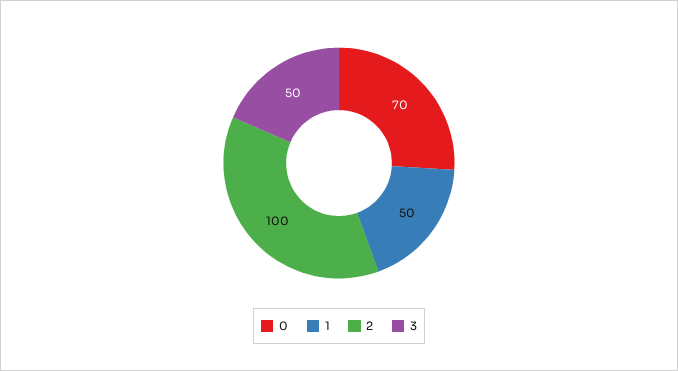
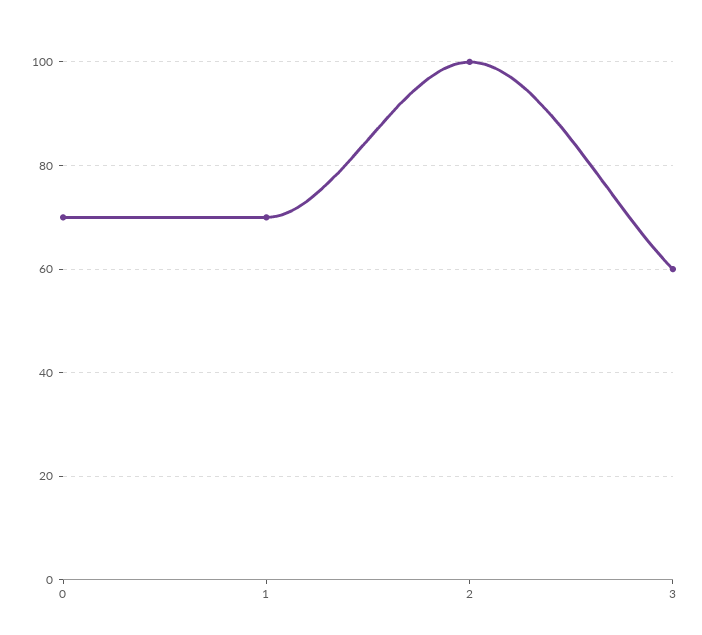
  {
    "0": 70,
-   "1": 50,
+   "1": 70,
    "2": 100,
-   "3": 50
+   "3": 60
  }

